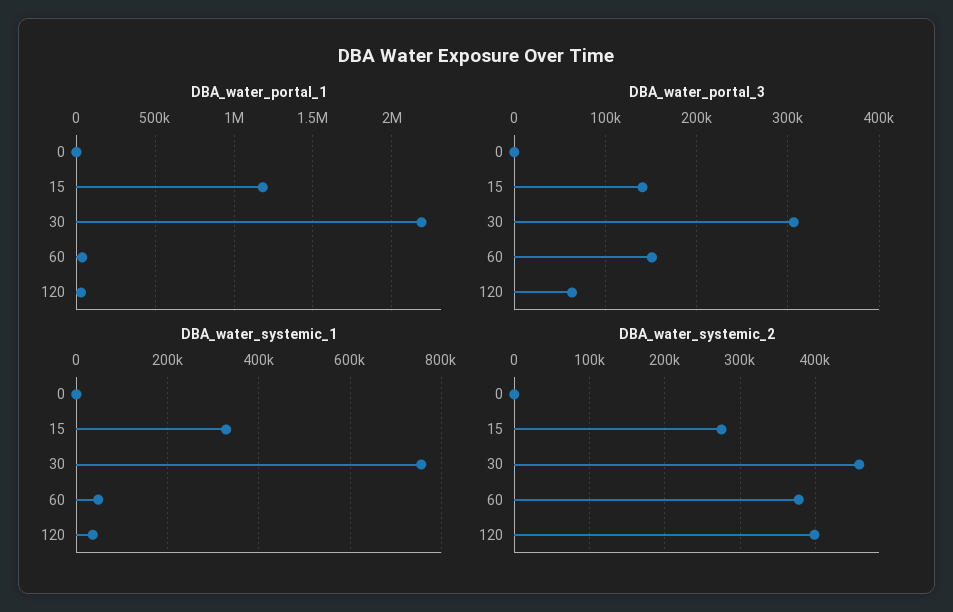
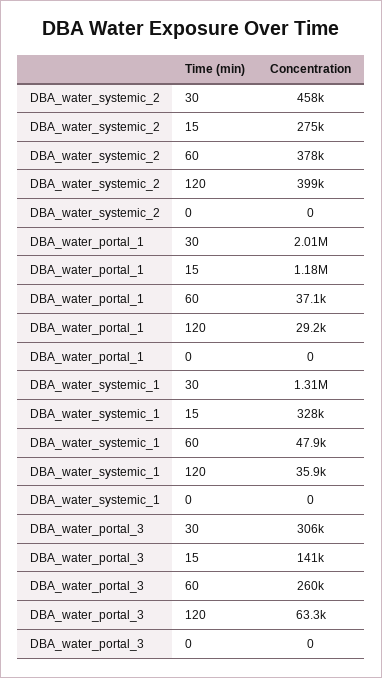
  {
    "DBA_water_portal_1": {
      "0": 0,
      "15": 1180000,
-     "30": 2200000,
+     "30": 2010000,
      "60": 37100,
      "120": 29200
    },
    "DBA_water_portal_3": {
      "0": 0,
      "15": 141000,
      "30": 306000,
-     "60": 150000,
+     "60": 260000,
      "120": 63300
    },
    "DBA_water_systemic_1": {
      "0": 0,
      "15": 328000,
-     "30": 760000,
+     "30": 1310000,
      "60": 47900,
      "120": 35900
    },
    "DBA_water_systemic_2": {
      "0": 0,
      "15": 275000,
      "30": 458000,
      "60": 378000,
      "120": 399000
    }
  }

